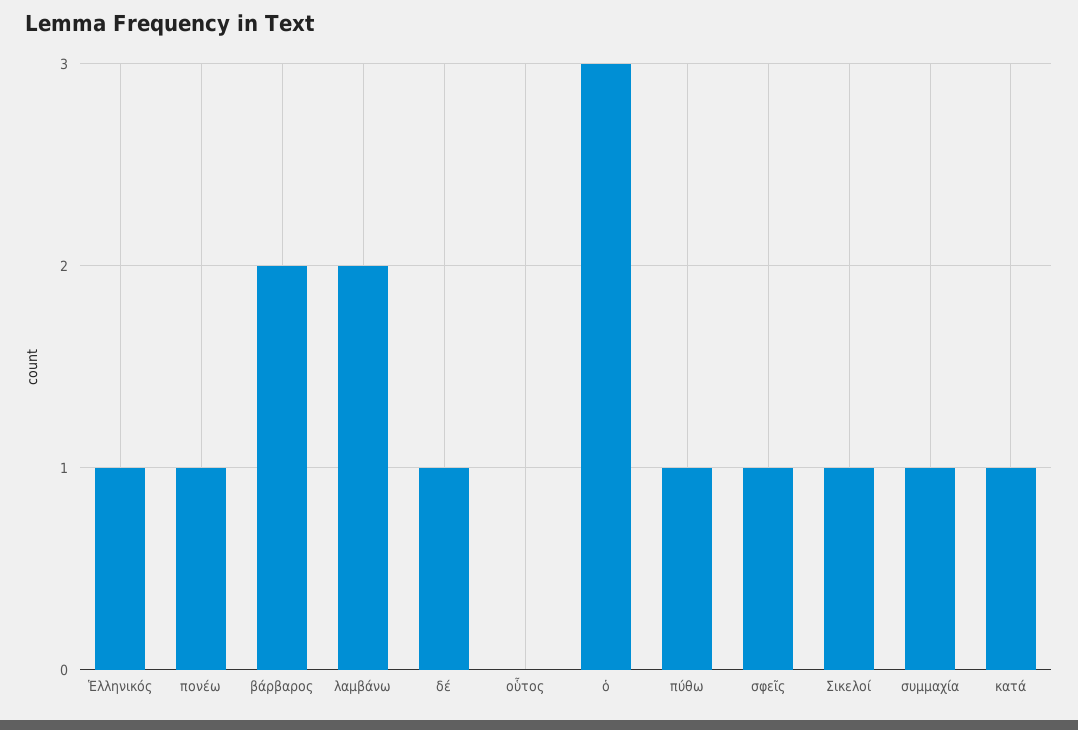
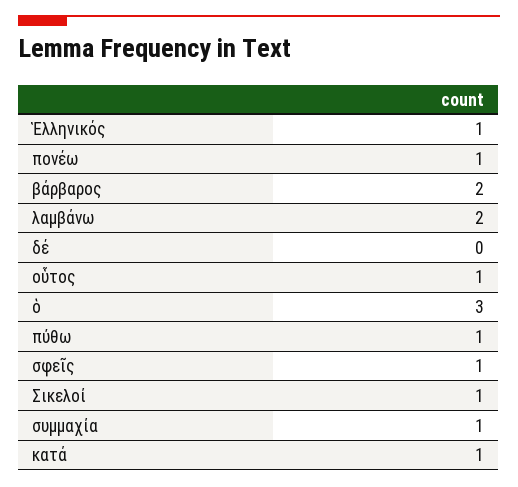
  {
    "Ἑλληνικός": 1,
    "πονέω": 1,
    "βάρβαρος": 2,
    "λαμβάνω": 2,
-   "δέ": 1,
+   "δέ": 0,
-   "οὗτος": 0,
+   "οὗτος": 1,
    "ὁ": 3,
    "πύθω": 1,
    "σφεῖς": 1,
    "Σικελοί": 1,
    "συμμαχία": 1,
    "κατά": 1
  }

